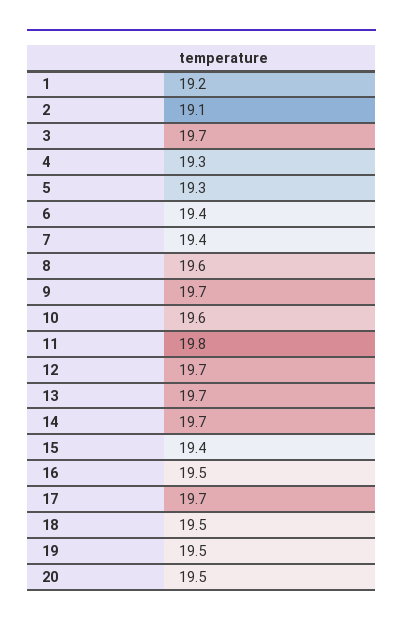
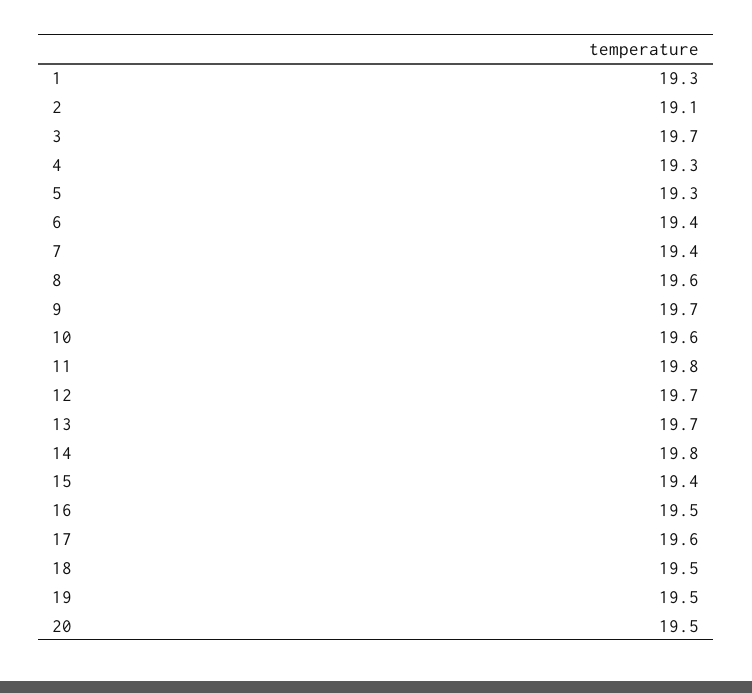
  {
-   "1": 19.2,
+   "1": 19.3,
    "2": 19.1,
    "3": 19.7,
    "4": 19.3,
    "5": 19.3,
    "6": 19.4,
    "7": 19.4,
    "8": 19.6,
    "9": 19.7,
    "10": 19.6,
    "11": 19.8,
    "12": 19.7,
    "13": 19.7,
-   "14": 19.7,
+   "14": 19.8,
    "15": 19.4,
    "16": 19.5,
-   "17": 19.7,
+   "17": 19.6,
    "18": 19.5,
    "19": 19.5,
    "20": 19.5
  }

